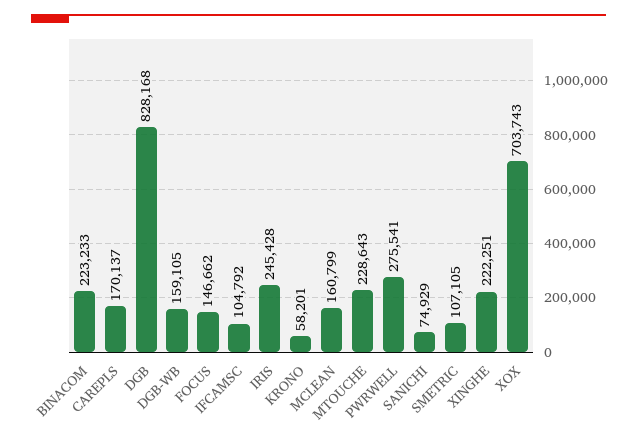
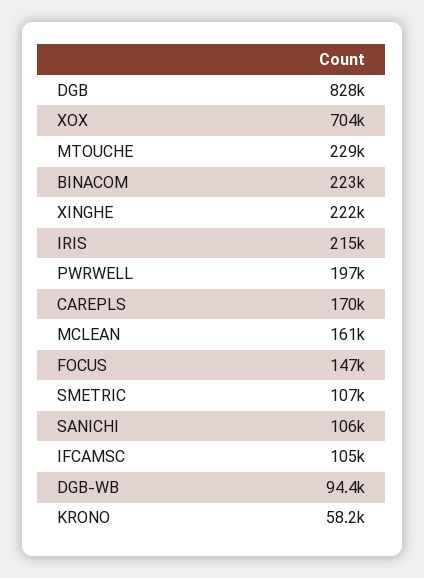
  {
    "BINACOM": 223233,
    "CAREPLS": 170137,
    "DGB": 828168,
-   "DGB-WB": 159105,
+   "DGB-WB": 94400,
    "FOCUS": 146662,
    "IFCAMSC": 104792,
-   "IRIS": 245428,
+   "IRIS": 215000,
    "KRONO": 58201,
    "MCLEAN": 160799,
    "MTOUCHE": 228643,
-   "PWRWELL": 275541,
+   "PWRWELL": 197000,
-   "SANICHI": 74929,
+   "SANICHI": 106000,
    "SMETRIC": 107105,
    "XINGHE": 222251,
    "XOX": 703743
  }

